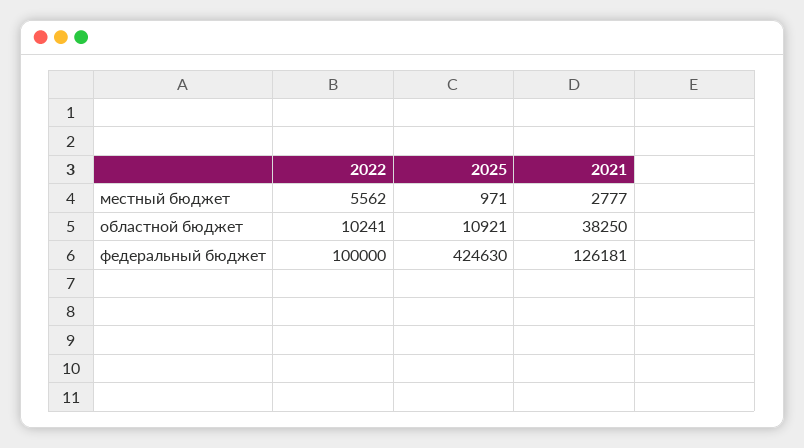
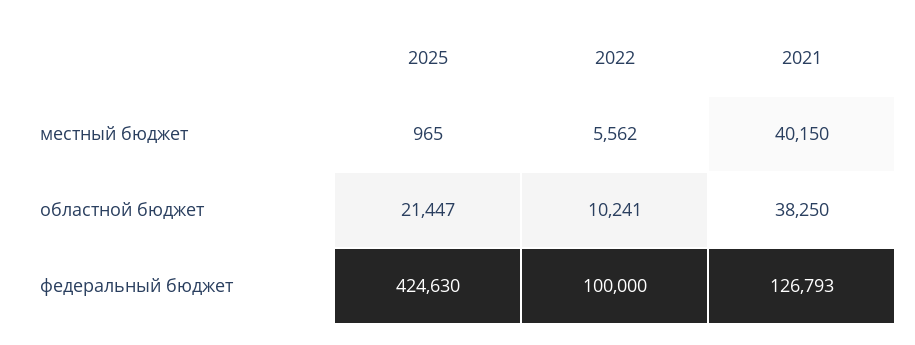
  {
    "2022": {
      "местный бюджет": 5562,
      "областной бюджет": 10241,
      "федеральный бюджет": 100000
    },
    "2025": {
-     "местный бюджет": 971,
+     "местный бюджет": 965,
-     "областной бюджет": 10921,
+     "областной бюджет": 21447,
      "федеральный бюджет": 424630
    },
    "2021": {
-     "местный бюджет": 2777,
+     "местный бюджет": 40150,
      "областной бюджет": 38250,
-     "федеральный бюджет": 126181
+     "федеральный бюджет": 126793
    }
  }

